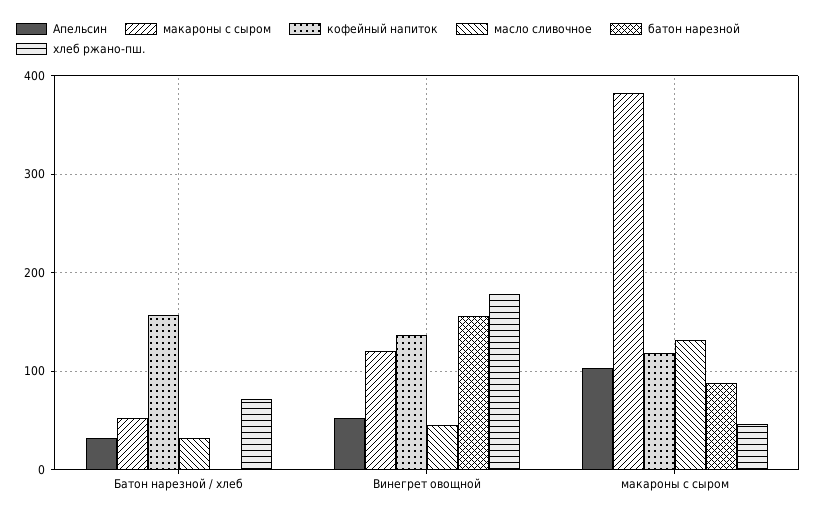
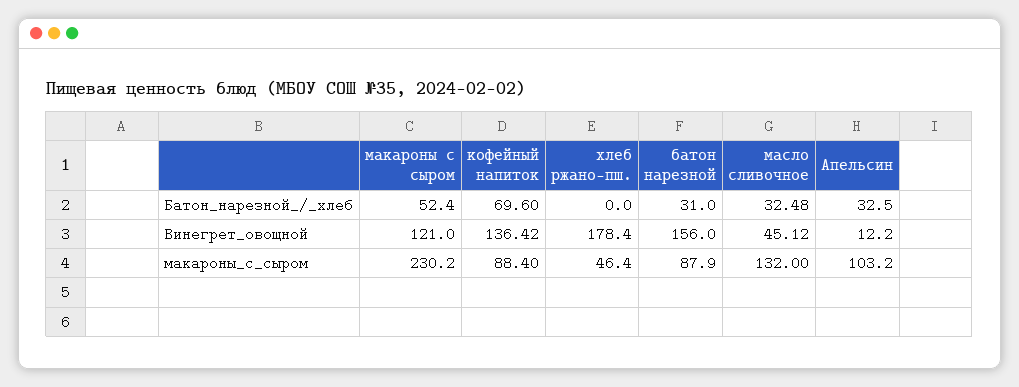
  {
    "Апельсин": {
      "Батон нарезной / хлеб": 32.5,
-     "Винегрет овощной": 50,
+     "Винегрет овощной": 12.2,
      "макароны с сыром": 103.2
    },
    "макароны с сыром": {
      "Батон нарезной / хлеб": 52.4,
      "Винегрет овощной": 121,
-     "макароны с сыром": 380
+     "макароны с сыром": 230.2
    },
    "кофейный напиток": {
-     "Батон нарезной / хлеб": 160,
+     "Батон нарезной / хлеб": 69.6,
      "Винегрет овощной": 136.42,
-     "макароны с сыром": 120
+     "макароны с сыром": 88.4
    },
    "масло сливочное": {
      "Батон нарезной / хлеб": 32.48,
      "Винегрет овощной": 45.12,
      "макароны с сыром": 132
    },
    "батон нарезной": {
-     "Батон нарезной / хлеб": 0,
+     "Батон нарезной / хлеб": 31,
      "Винегрет овощной": 156,
      "макароны с сыром": 87.9
    },
    "хлеб ржано-пш.": {
-     "Батон нарезной / хлеб": 70,
+     "Батон нарезной / хлеб": 0,
      "Винегрет овощной": 178.4,
      "макароны с сыром": 46.4
    }
  }

